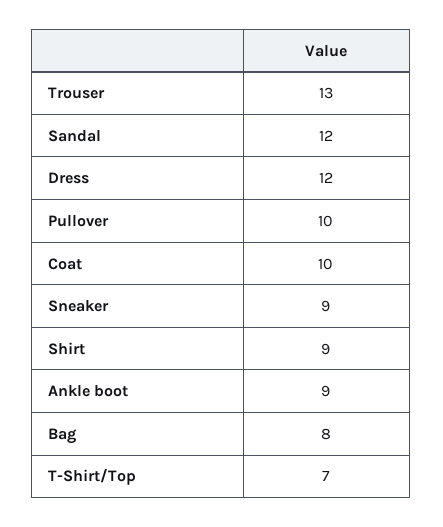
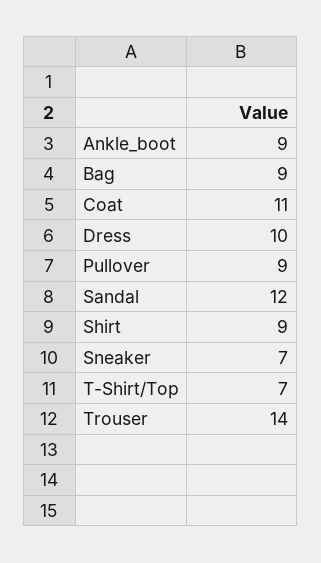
  {
-   "Trouser": 13,
+   "Trouser": 14,
    "Sandal": 12,
-   "Dress": 12,
+   "Dress": 10,
-   "Pullover": 10,
+   "Pullover": 9,
-   "Coat": 10,
+   "Coat": 11,
-   "Sneaker": 9,
+   "Sneaker": 7,
    "Shirt": 9,
    "Ankle boot": 9,
-   "Bag": 8,
+   "Bag": 9,
    "T-Shirt/Top": 7
  }

